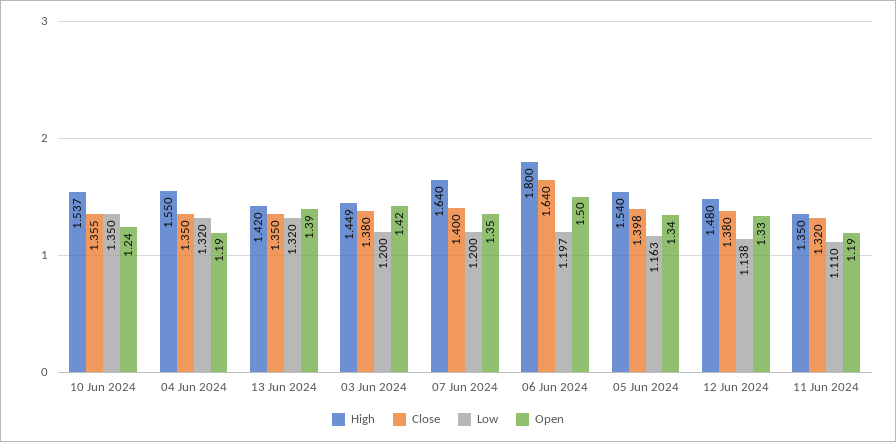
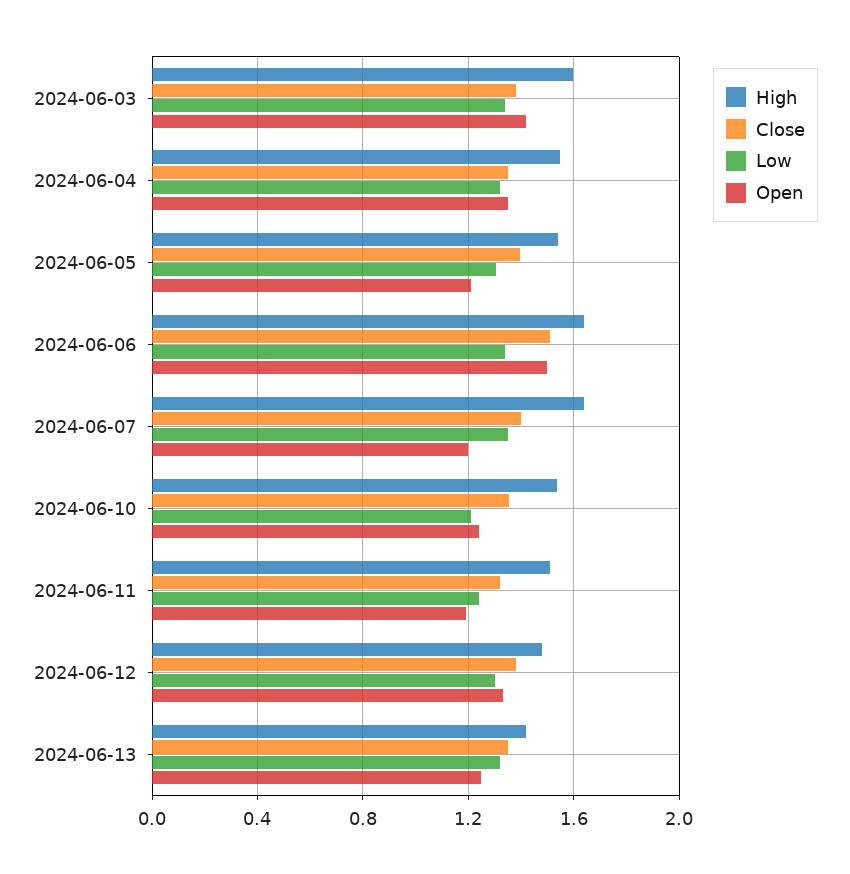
  {
    "High": {
      "10 Jun 2024": 1.537,
      "04 Jun 2024": 1.55,
      "13 Jun 2024": 1.42,
-     "03 Jun 2024": 1.449,
+     "03 Jun 2024": 1.6,
      "07 Jun 2024": 1.64,
-     "06 Jun 2024": 1.8,
+     "06 Jun 2024": 1.65,
      "05 Jun 2024": 1.54,
      "12 Jun 2024": 1.48,
-     "11 Jun 2024": 1.35
+     "11 Jun 2024": 1.5
    },
    "Close": {
      "10 Jun 2024": 1.355,
      "04 Jun 2024": 1.35,
      "13 Jun 2024": 1.35,
      "03 Jun 2024": 1.38,
      "07 Jun 2024": 1.4,
-     "06 Jun 2024": 1.64,
+     "06 Jun 2024": 1.5,
      "05 Jun 2024": 1.398,
      "12 Jun 2024": 1.38,
      "11 Jun 2024": 1.32
    },
    "Low": {
-     "10 Jun 2024": 1.35,
+     "10 Jun 2024": 1.2,
      "04 Jun 2024": 1.32,
      "13 Jun 2024": 1.32,
-     "03 Jun 2024": 1.2,
+     "03 Jun 2024": 1.35,
-     "07 Jun 2024": 1.2,
+     "07 Jun 2024": 1.35,
-     "06 Jun 2024": 1.197,
+     "06 Jun 2024": 1.35,
-     "05 Jun 2024": 1.163,
+     "05 Jun 2024": 1.3,
-     "12 Jun 2024": 1.138,
+     "12 Jun 2024": 1.3,
-     "11 Jun 2024": 1.11
+     "11 Jun 2024": 1.25
    },
    "Open": {
      "10 Jun 2024": 1.24,
-     "04 Jun 2024": 1.19,
+     "04 Jun 2024": 1.35,
-     "13 Jun 2024": 1.39,
+     "13 Jun 2024": 1.25,
      "03 Jun 2024": 1.42,
-     "07 Jun 2024": 1.35,
+     "07 Jun 2024": 1.2,
      "06 Jun 2024": 1.5,
-     "05 Jun 2024": 1.34,
+     "05 Jun 2024": 1.2,
      "12 Jun 2024": 1.33,
      "11 Jun 2024": 1.19
    }
  }

